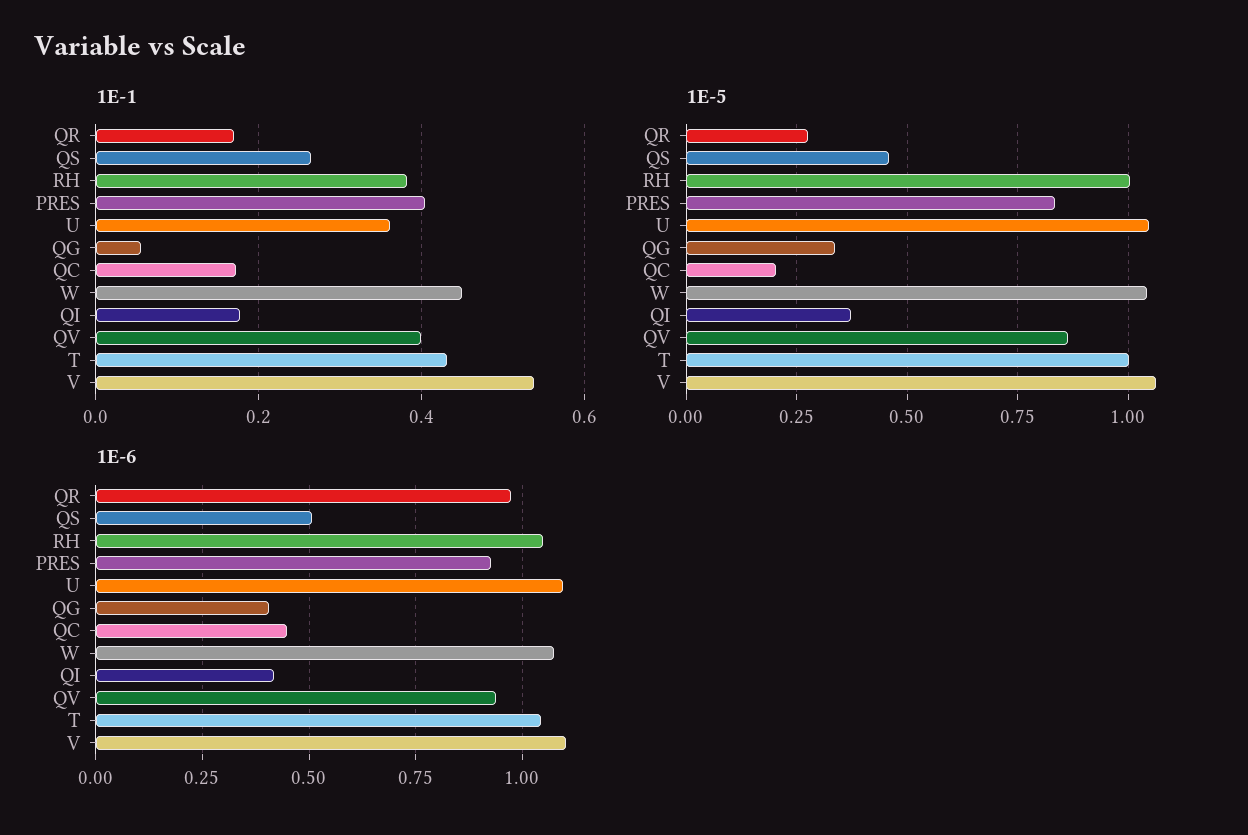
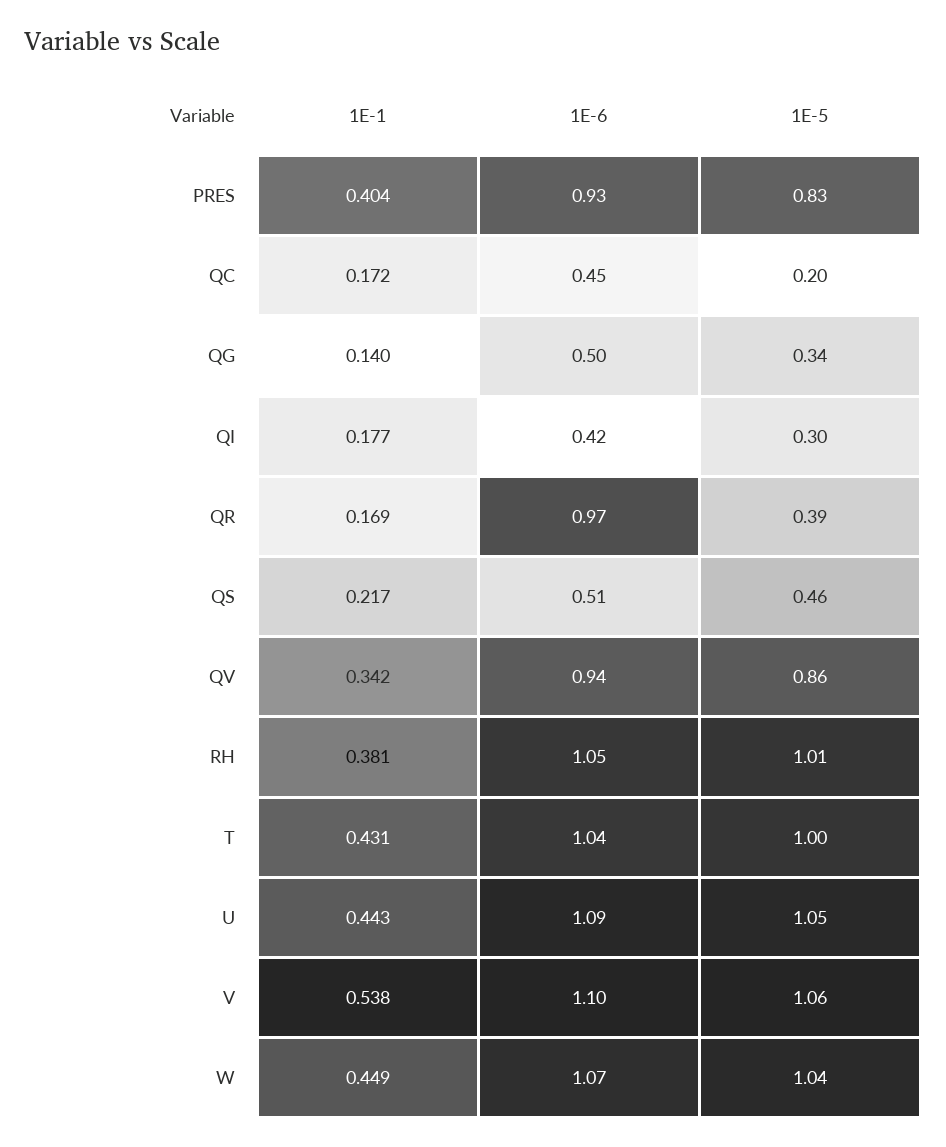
  {
    "1E-1": {
      "QR": 0.169,
-     "QS": 0.26,
+     "QS": 0.217,
      "RH": 0.381,
      "PRES": 0.404,
-     "U": 0.36,
+     "U": 0.443,
-     "QG": 0.06,
+     "QG": 0.14,
      "QC": 0.172,
      "W": 0.449,
      "QI": 0.177,
-     "QV": 0.4,
+     "QV": 0.342,
      "T": 0.431,
      "V": 0.538
    },
    "1E-5": {
-     "QR": 0.275,
+     "QR": 0.39,
      "QS": 0.46,
      "RH": 1.01,
      "PRES": 0.83,
      "U": 1.05,
      "QG": 0.34,
      "QC": 0.2,
      "W": 1.04,
-     "QI": 0.375,
+     "QI": 0.3,
      "QV": 0.86,
      "T": 1,
      "V": 1.06
    },
    "1E-6": {
      "QR": 0.97,
      "QS": 0.51,
      "RH": 1.05,
      "PRES": 0.93,
      "U": 1.09,
-     "QG": 0.4,
+     "QG": 0.5,
      "QC": 0.45,
      "W": 1.07,
      "QI": 0.42,
      "QV": 0.94,
      "T": 1.04,
      "V": 1.1
    }
  }

